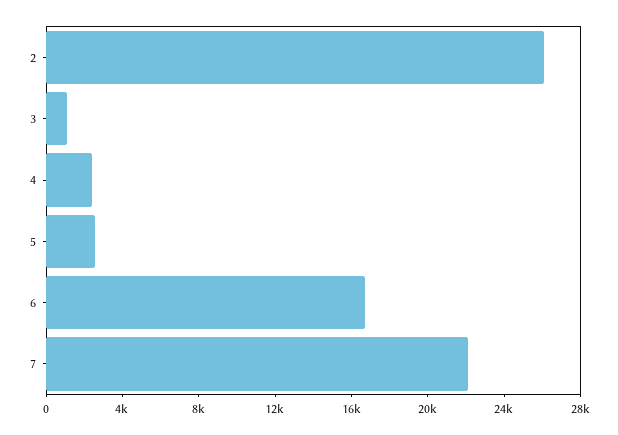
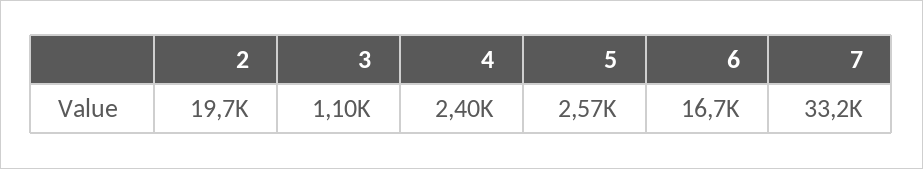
  {
-   "2": 26000,
+   "2": 19700,
    "3": 1100,
    "4": 2400,
    "5": 2570,
    "6": 16700,
-   "7": 22000
+   "7": 33200
  }

